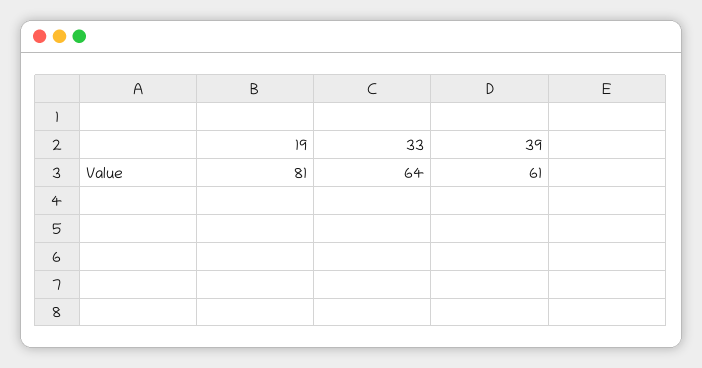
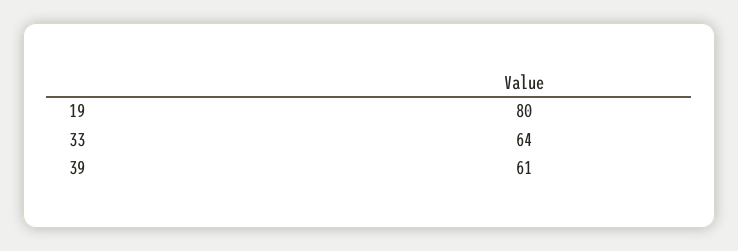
  {
-   "19": 81,
+   "19": 80,
    "33": 64,
    "39": 61
  }

